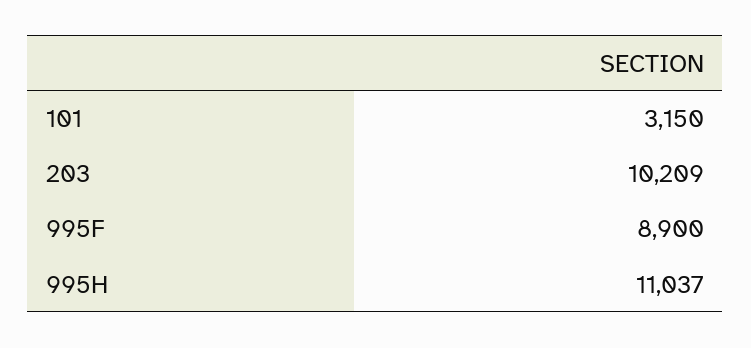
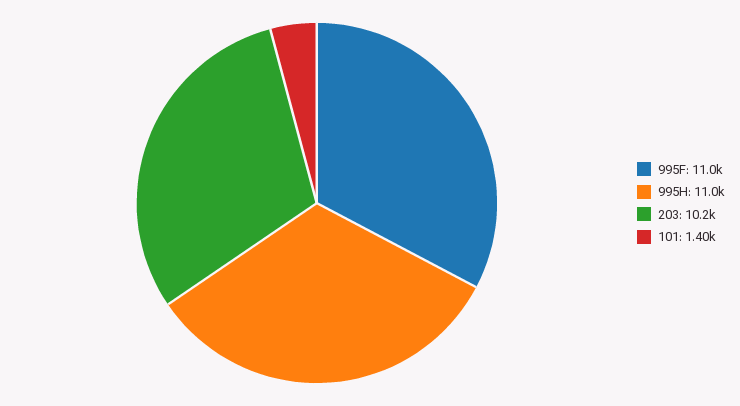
  {
-   "101": 3150,
+   "101": 1400,
    "203": 10209,
-   "995F": 8900,
+   "995F": 11000,
    "995H": 11037
  }

